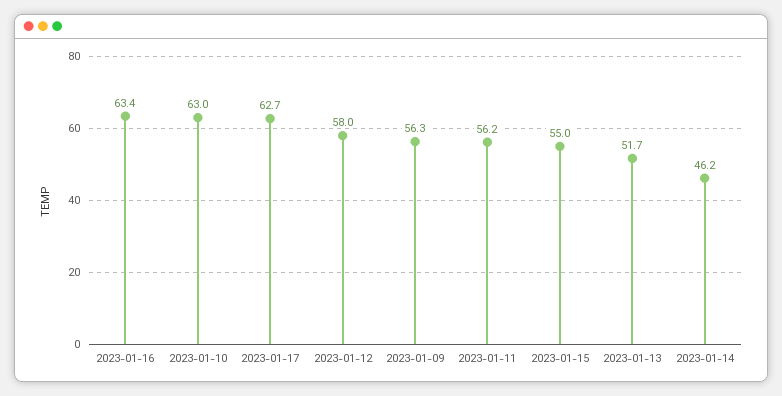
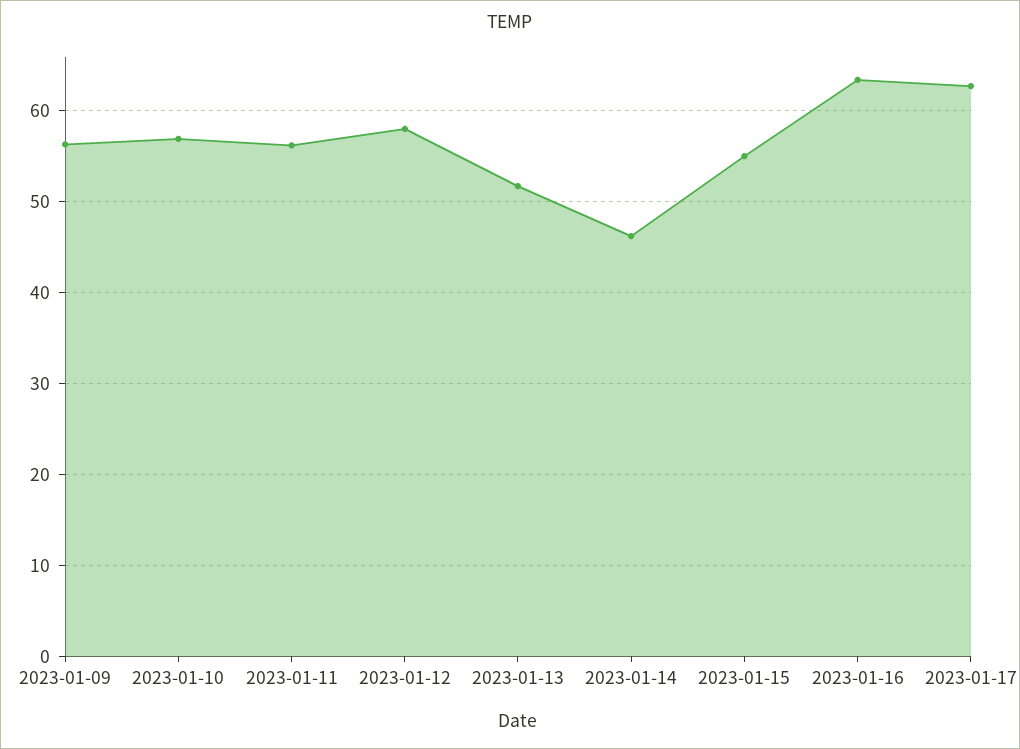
  {
    "2023-01-16": 63.4,
-   "2023-01-10": 63,
+   "2023-01-10": 57,
    "2023-01-17": 62.7,
    "2023-01-12": 58,
    "2023-01-09": 56.3,
    "2023-01-11": 56.2,
    "2023-01-15": 55,
    "2023-01-13": 51.7,
    "2023-01-14": 46.2
  }

